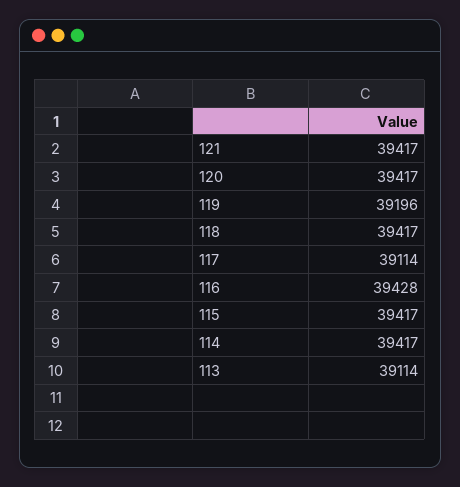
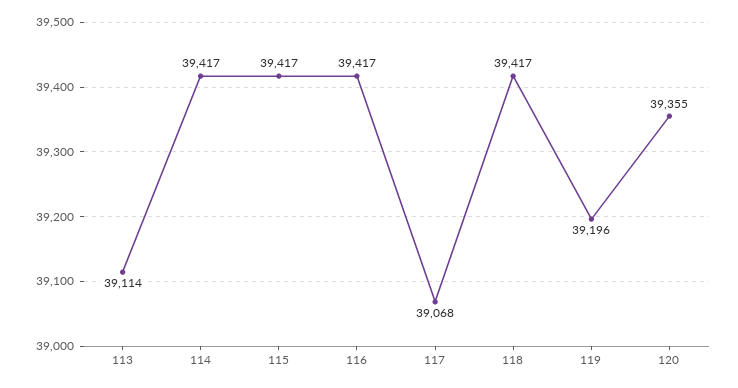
  {
-   "121": 39417,
-   "120": 39417,
+   "120": 39355,
    "119": 39196,
    "118": 39417,
-   "117": 39114,
+   "117": 39068,
-   "116": 39428,
+   "116": 39417,
    "115": 39417,
    "114": 39417,
    "113": 39114
  }

